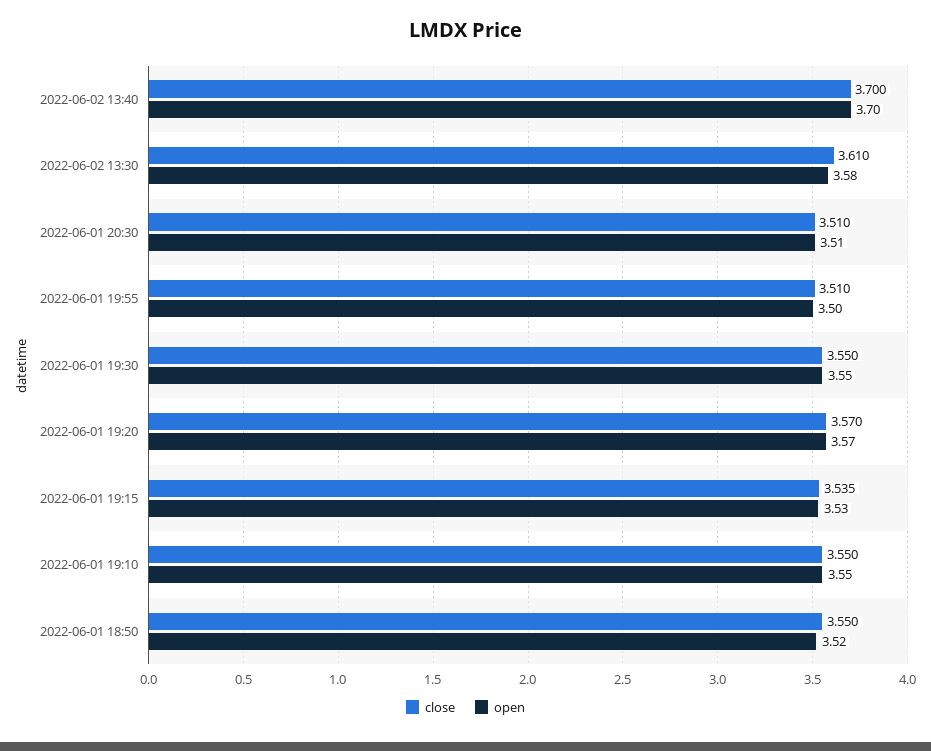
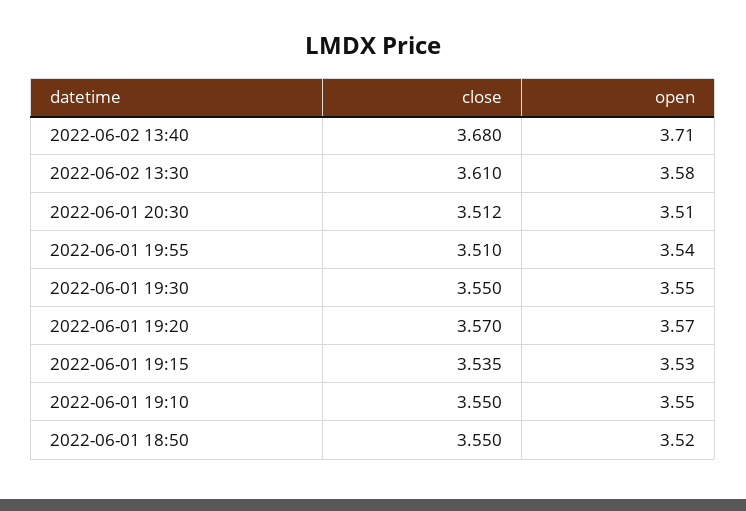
  {
    "close": {
-     "2022-06-02 13:40": 3.7,
+     "2022-06-02 13:40": 3.68,
      "2022-06-02 13:30": 3.61,
-     "2022-06-01 20:30": 3.51,
+     "2022-06-01 20:30": 3.512,
      "2022-06-01 19:55": 3.51,
      "2022-06-01 19:30": 3.55,
      "2022-06-01 19:20": 3.57,
      "2022-06-01 19:15": 3.535,
      "2022-06-01 19:10": 3.55,
      "2022-06-01 18:50": 3.55
    },
    "open": {
-     "2022-06-02 13:40": 3.7,
+     "2022-06-02 13:40": 3.71,
      "2022-06-02 13:30": 3.58,
      "2022-06-01 20:30": 3.51,
-     "2022-06-01 19:55": 3.5,
+     "2022-06-01 19:55": 3.54,
      "2022-06-01 19:30": 3.55,
      "2022-06-01 19:20": 3.57,
      "2022-06-01 19:15": 3.53,
      "2022-06-01 19:10": 3.55,
      "2022-06-01 18:50": 3.52
    }
  }

